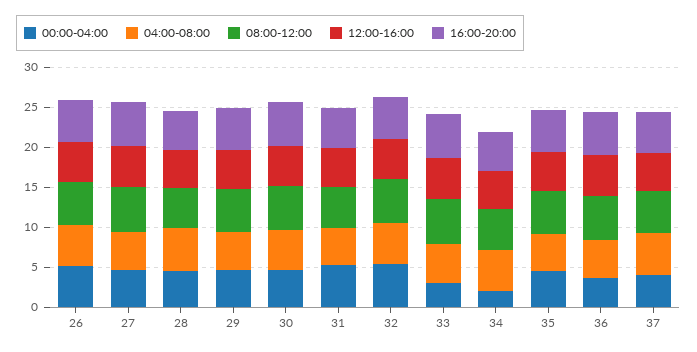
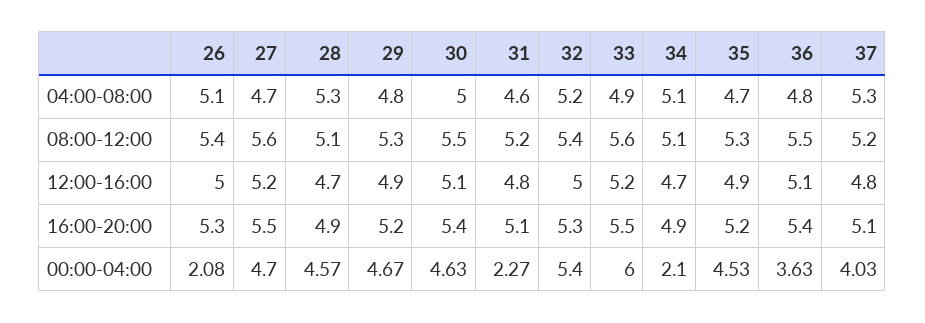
  {
    "00:00-04:00": {
-     "26": 5,
+     "26": 2.08,
      "27": 4.7,
      "28": 4.57,
      "29": 4.67,
      "30": 4.63,
-     "31": 5,
+     "31": 2.27,
      "32": 5.4,
-     "33": 3,
+     "33": 6,
      "34": 2.1,
      "35": 4.53,
      "36": 3.63,
      "37": 4.03
    },
    "04:00-08:00": {
      "26": 5.1,
      "27": 4.7,
      "28": 5.3,
      "29": 4.8,
      "30": 5,
      "31": 4.6,
      "32": 5.2,
      "33": 4.9,
      "34": 5.1,
      "35": 4.7,
      "36": 4.8,
      "37": 5.3
    },
    "08:00-12:00": {
      "26": 5.4,
      "27": 5.6,
      "28": 5.1,
      "29": 5.3,
      "30": 5.5,
      "31": 5.2,
      "32": 5.4,
      "33": 5.6,
      "34": 5.1,
      "35": 5.3,
      "36": 5.5,
      "37": 5.2
    },
    "12:00-16:00": {
      "26": 5,
      "27": 5.2,
      "28": 4.7,
      "29": 4.9,
      "30": 5.1,
      "31": 4.8,
      "32": 5,
      "33": 5.2,
      "34": 4.7,
      "35": 4.9,
      "36": 5.1,
      "37": 4.8
    },
    "16:00-20:00": {
      "26": 5.3,
      "27": 5.5,
      "28": 4.9,
      "29": 5.2,
      "30": 5.4,
      "31": 5.1,
      "32": 5.3,
      "33": 5.5,
      "34": 4.9,
      "35": 5.2,
      "36": 5.4,
      "37": 5.1
    }
  }

